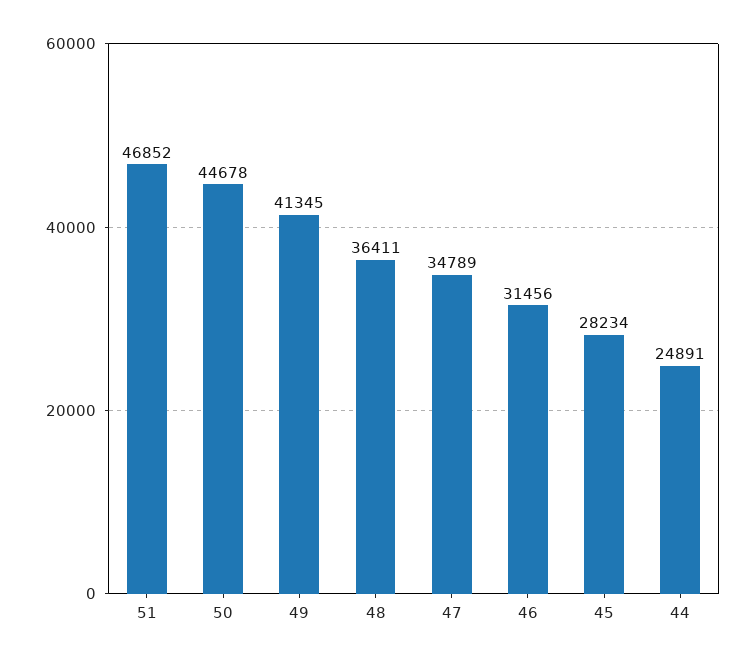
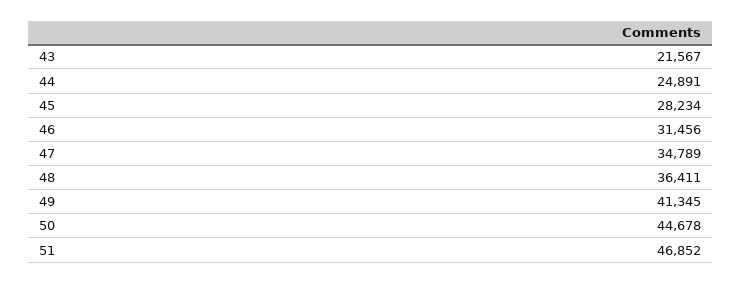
  {
    "51": 46852,
    "50": 44678,
    "49": 41345,
    "48": 36411,
    "47": 34789,
    "46": 31456,
    "45": 28234,
-   "44": 24891
+   "44": 24891,
+   "43": 21567
  }

